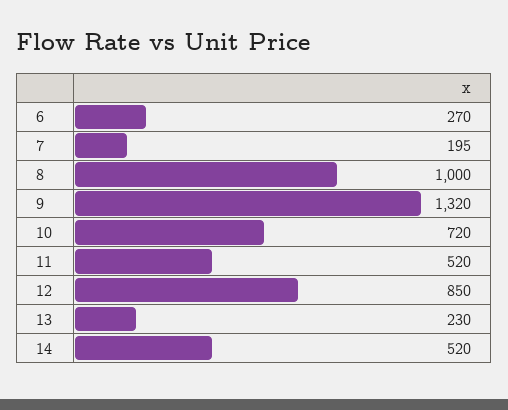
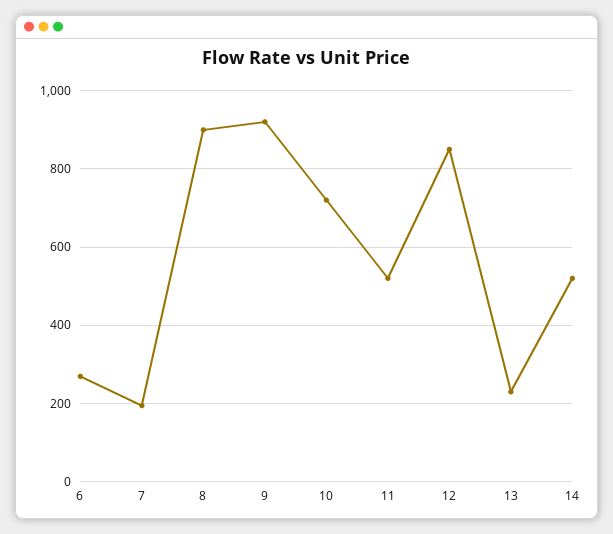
  {
    "6": 270,
    "7": 195,
-   "8": 1000,
+   "8": 900,
-   "9": 1320,
+   "9": 920,
    "10": 720,
    "11": 520,
    "12": 850,
    "13": 230,
    "14": 520
  }

